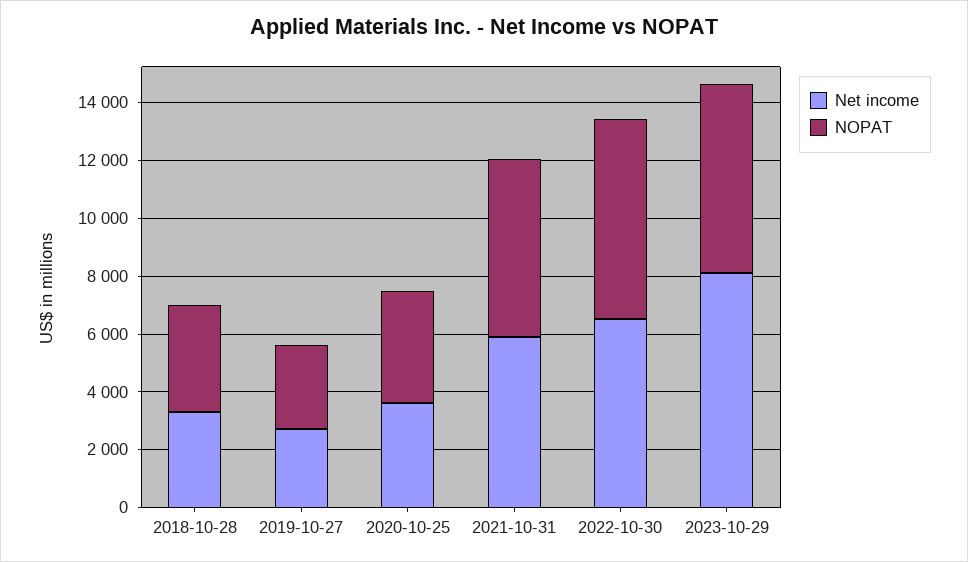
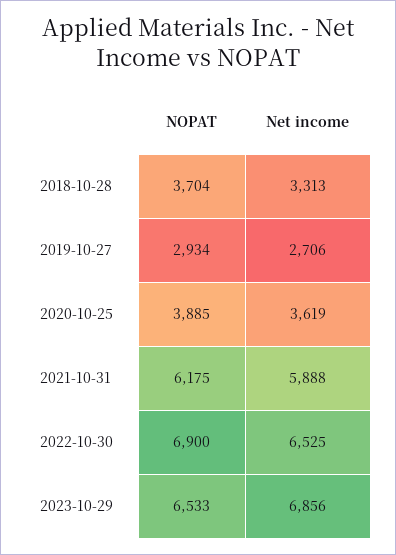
  {
    "Net income": {
      "2018-10-28": 3313,
      "2019-10-27": 2706,
      "2020-10-25": 3619,
      "2021-10-31": 5888,
      "2022-10-30": 6525,
-     "2023-10-29": 8000
+     "2023-10-29": 6856
    },
    "NOPAT": {
      "2018-10-28": 3704,
      "2019-10-27": 2934,
      "2020-10-25": 3885,
      "2021-10-31": 6175,
      "2022-10-30": 6900,
      "2023-10-29": 6533
    }
  }

